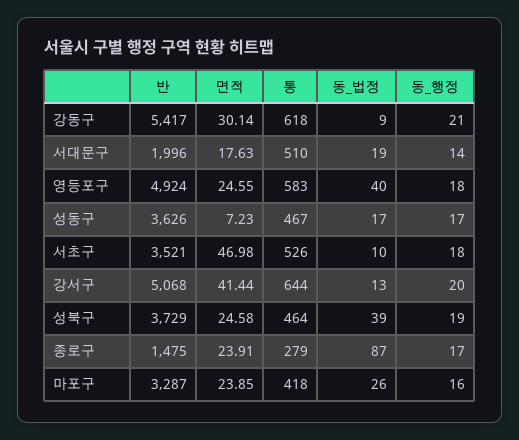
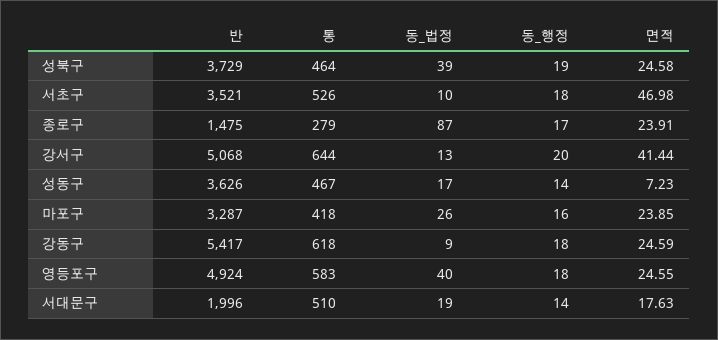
  {
    "반": {
      "강동구": 5417,
      "서대문구": 1996,
      "영등포구": 4924,
      "성동구": 3626,
      "서초구": 3521,
      "강서구": 5068,
      "성북구": 3729,
      "종로구": 1475,
      "마포구": 3287
    },
    "면적": {
-     "강동구": 30.14,
+     "강동구": 24.59,
      "서대문구": 17.63,
      "영등포구": 24.55,
      "성동구": 7.23,
      "서초구": 46.98,
      "강서구": 41.44,
      "성북구": 24.58,
      "종로구": 23.91,
      "마포구": 23.85
    },
    "통": {
      "강동구": 618,
      "서대문구": 510,
      "영등포구": 583,
      "성동구": 467,
      "서초구": 526,
      "강서구": 644,
      "성북구": 464,
      "종로구": 279,
      "마포구": 418
    },
    "동_법정": {
      "강동구": 9,
      "서대문구": 19,
      "영등포구": 40,
      "성동구": 17,
      "서초구": 10,
      "강서구": 13,
      "성북구": 39,
      "종로구": 87,
      "마포구": 26
    },
    "동_행정": {
-     "강동구": 21,
+     "강동구": 18,
      "서대문구": 14,
      "영등포구": 18,
-     "성동구": 17,
+     "성동구": 14,
      "서초구": 18,
      "강서구": 20,
      "성북구": 19,
      "종로구": 17,
      "마포구": 16
    }
  }

